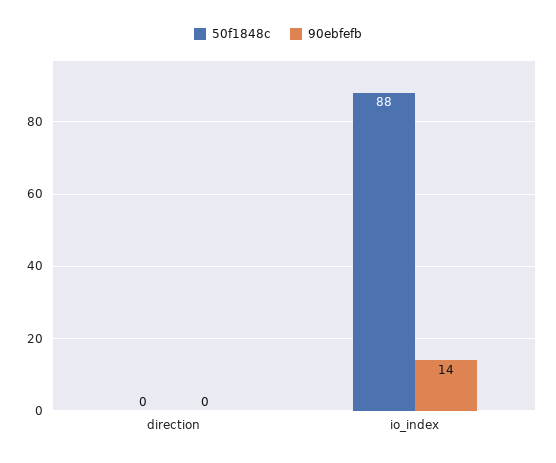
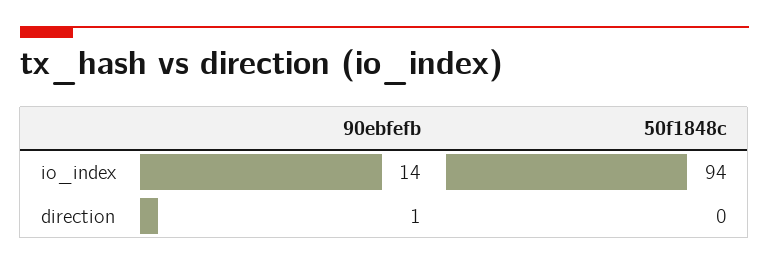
  {
    "50f1848c": {
      "direction": 0,
-     "io_index": 88
+     "io_index": 94
    },
    "90ebfefb": {
-     "direction": 0,
+     "direction": 1,
      "io_index": 14
    }
  }

